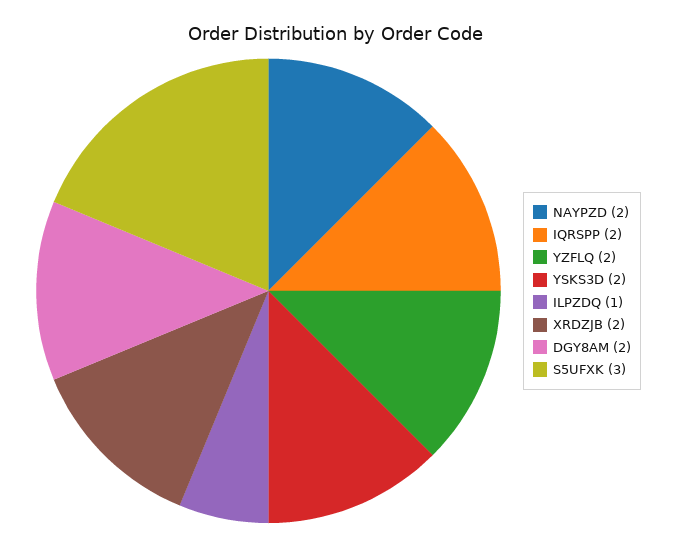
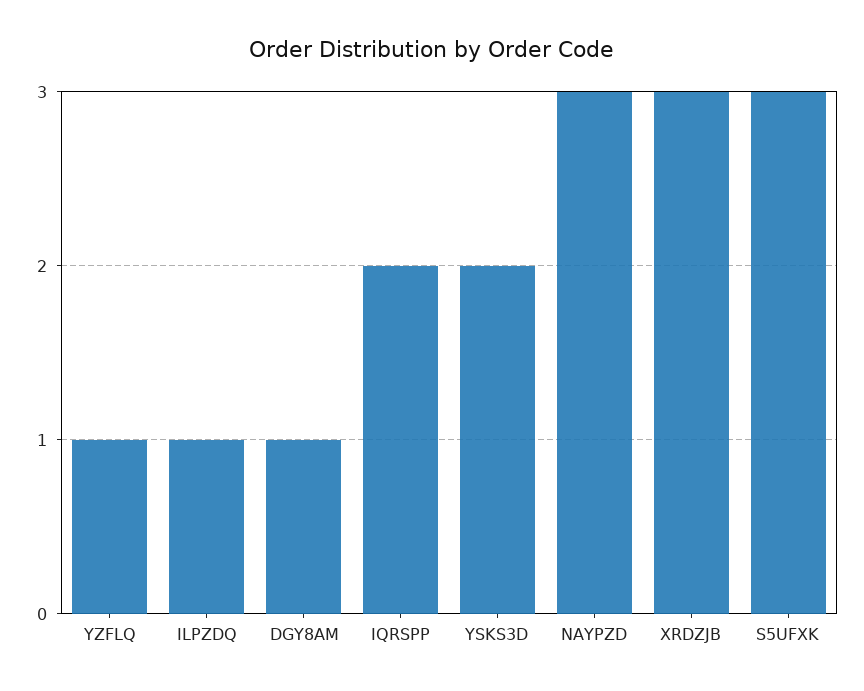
  {
-   "NAYPZD": 2,
+   "NAYPZD": 3,
    "IQRSPP": 2,
-   "YZFLQ": 2,
+   "YZFLQ": 1,
    "YSKS3D": 2,
    "ILPZDQ": 1,
-   "XRDZJB": 2,
+   "XRDZJB": 3,
-   "DGY8AM": 2,
+   "DGY8AM": 1,
    "S5UFXK": 3
  }

